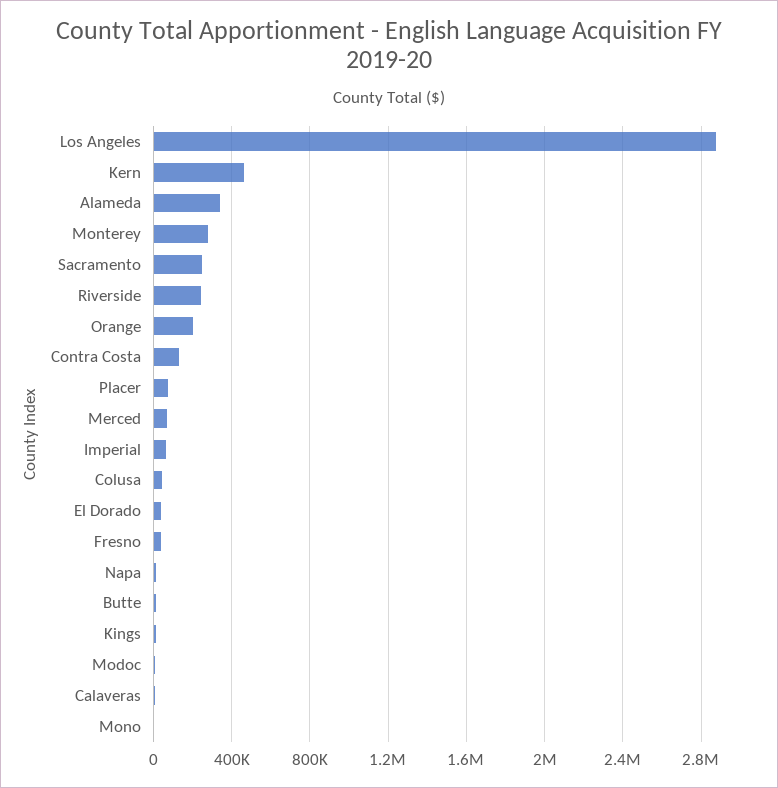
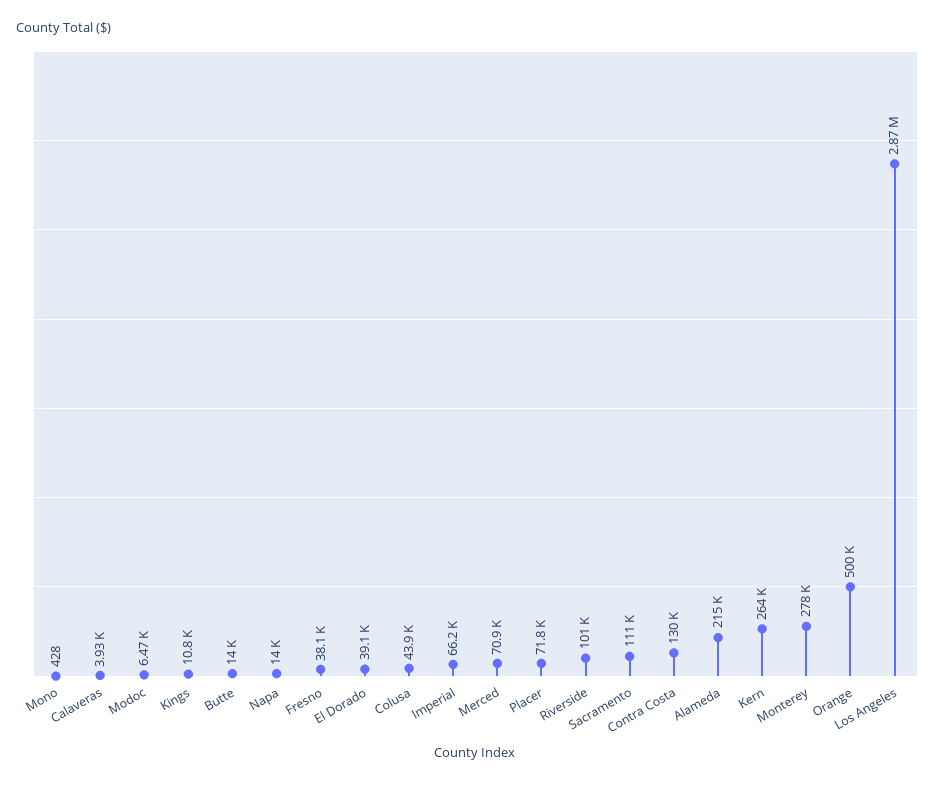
  {
    "Los Angeles": 2870000,
-   "Kern": 450000,
+   "Kern": 264000,
-   "Alameda": 350000,
+   "Alameda": 215000,
    "Monterey": 278000,
-   "Sacramento": 250000,
+   "Sacramento": 111000,
-   "Riverside": 250000,
+   "Riverside": 101000,
-   "Orange": 200000,
+   "Orange": 500000,
    "Contra Costa": 130000,
    "Placer": 71800,
    "Merced": 70900,
    "Imperial": 66200,
    "Colusa": 43900,
    "El Dorado": 39100,
    "Fresno": 38100,
    "Napa": 14000,
    "Butte": 14000,
    "Kings": 10800,
    "Modoc": 6470,
    "Calaveras": 3930,
    "Mono": 428
  }

